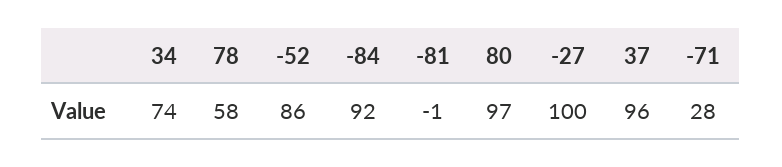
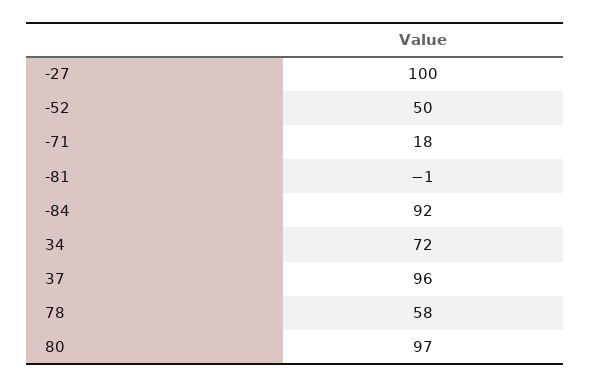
  {
-   "34": 74,
+   "34": 72,
    "78": 58,
-   "-52": 86,
+   "-52": 50,
    "-84": 92,
    "-81": -1,
    "80": 97,
    "-27": 100,
    "37": 96,
-   "-71": 28
+   "-71": 18
  }

